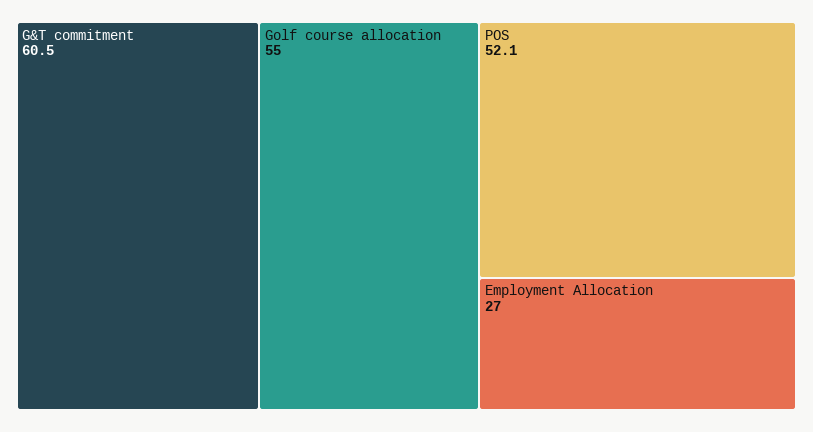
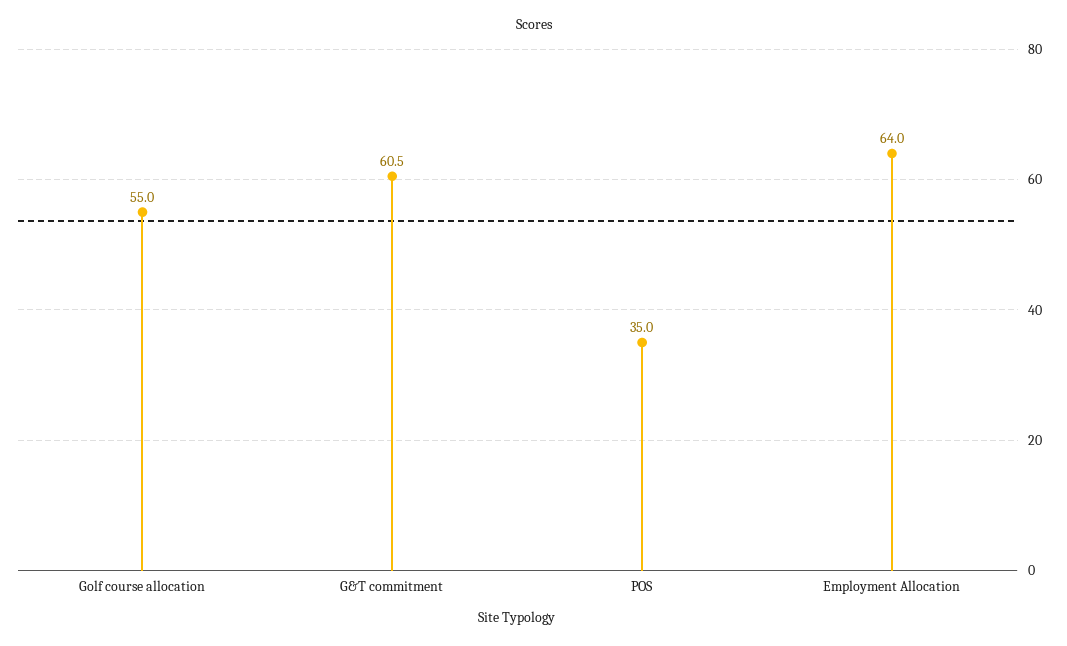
  {
    "G&T commitment": 60.5,
    "Golf course allocation": 55,
-   "POS": 52.1,
+   "POS": 35,
-   "Employment Allocation": 27
+   "Employment Allocation": 64
  }

